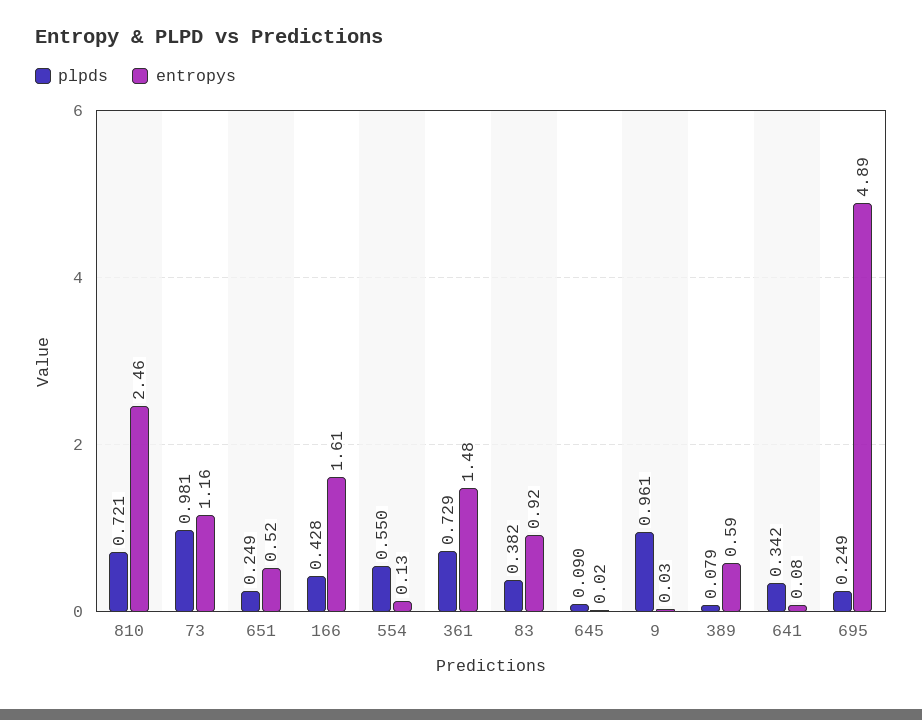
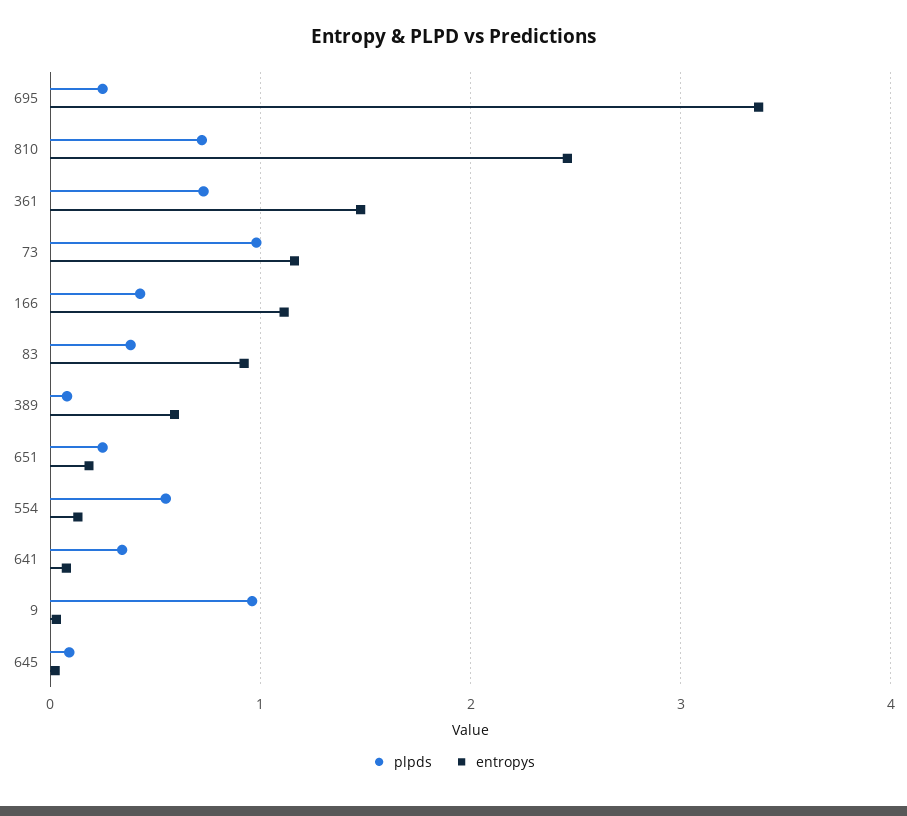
  {
    "plpds": {
      "810": 0.721,
      "73": 0.981,
      "651": 0.249,
      "166": 0.428,
      "554": 0.55,
      "361": 0.729,
      "83": 0.382,
      "645": 0.09,
      "9": 0.961,
      "389": 0.079,
      "641": 0.342,
      "695": 0.249
    },
    "entropys": {
      "810": 2.46,
      "73": 1.16,
-     "651": 0.52,
+     "651": 0.2,
-     "166": 1.61,
+     "166": 1.1,
      "554": 0.13,
      "361": 1.48,
      "83": 0.92,
      "645": 0.02,
      "9": 0.03,
      "389": 0.59,
      "641": 0.08,
-     "695": 4.89
+     "695": 3.4
    }
  }

